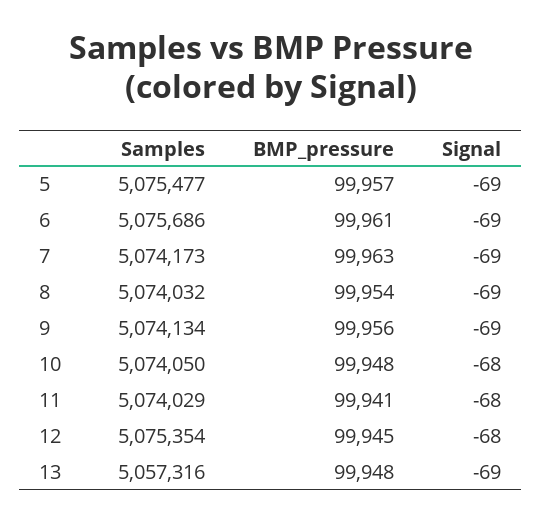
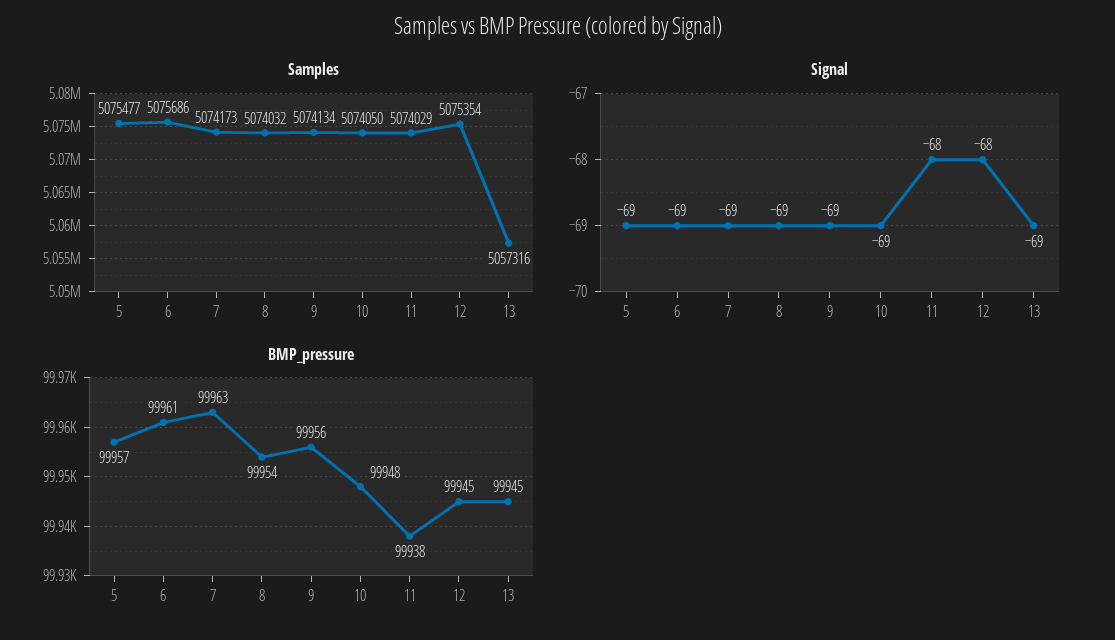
  {
    "Samples": {
      "5": 5075477,
      "6": 5075686,
      "7": 5074173,
      "8": 5074032,
      "9": 5074134,
      "10": 5074050,
      "11": 5074029,
      "12": 5075354,
      "13": 5057316
    },
    "BMP_pressure": {
      "5": 99957,
      "6": 99961,
      "7": 99963,
      "8": 99954,
      "9": 99956,
      "10": 99948,
-     "11": 99941,
+     "11": 99938,
      "12": 99945,
-     "13": 99948
+     "13": 99945
    },
    "Signal": {
      "5": -69,
      "6": -69,
      "7": -69,
      "8": -69,
      "9": -69,
-     "10": -68,
+     "10": -69,
      "11": -68,
      "12": -68,
      "13": -69
    }
  }

